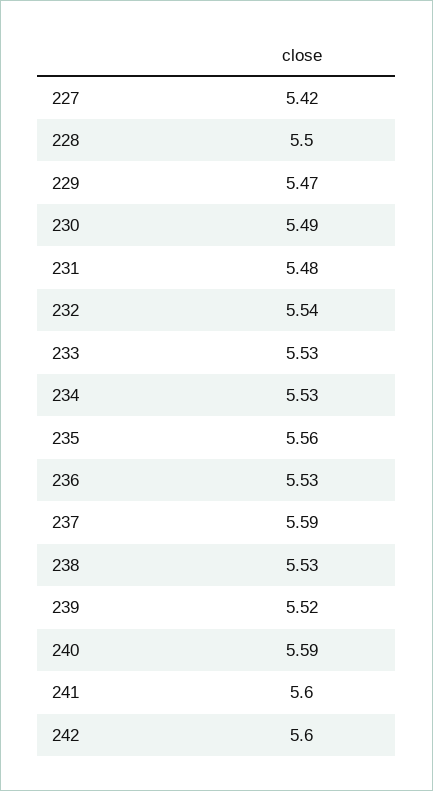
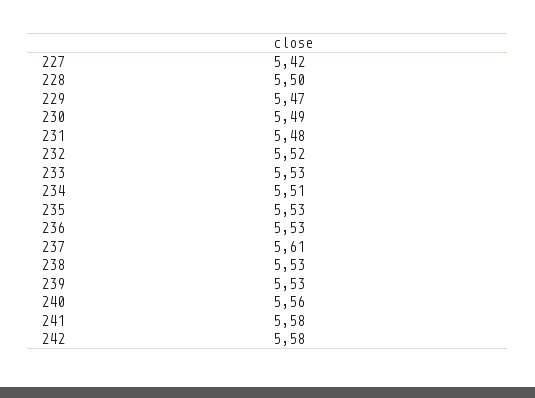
  {
    "227": 5.42,
    "228": 5.5,
    "229": 5.47,
    "230": 5.49,
    "231": 5.48,
-   "232": 5.54,
+   "232": 5.52,
    "233": 5.53,
-   "234": 5.53,
+   "234": 5.51,
-   "235": 5.56,
+   "235": 5.53,
    "236": 5.53,
-   "237": 5.59,
+   "237": 5.61,
    "238": 5.53,
-   "239": 5.52,
+   "239": 5.53,
-   "240": 5.59,
+   "240": 5.56,
-   "241": 5.6,
+   "241": 5.58,
-   "242": 5.6
+   "242": 5.58
  }

